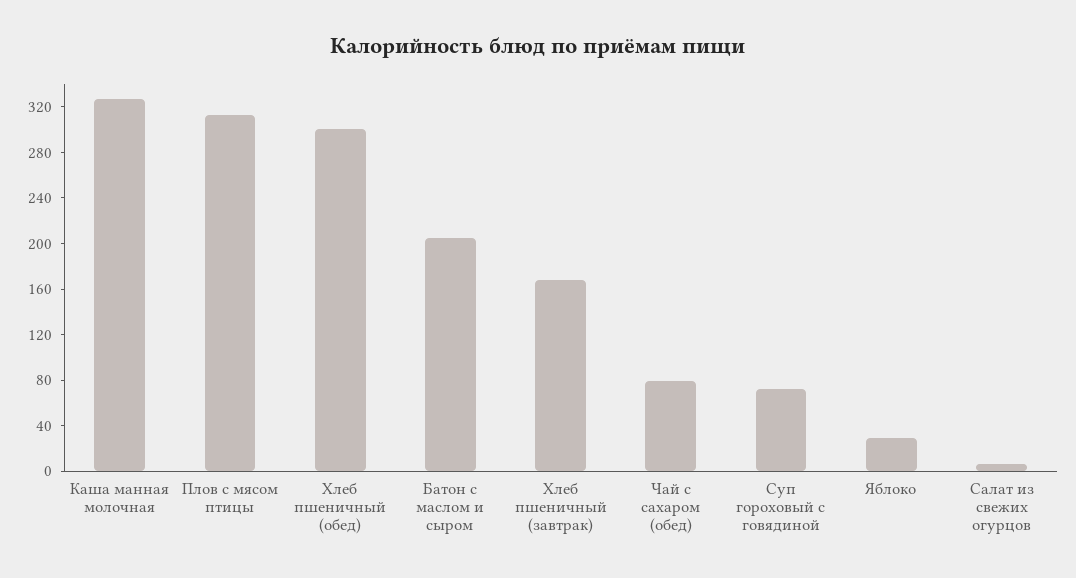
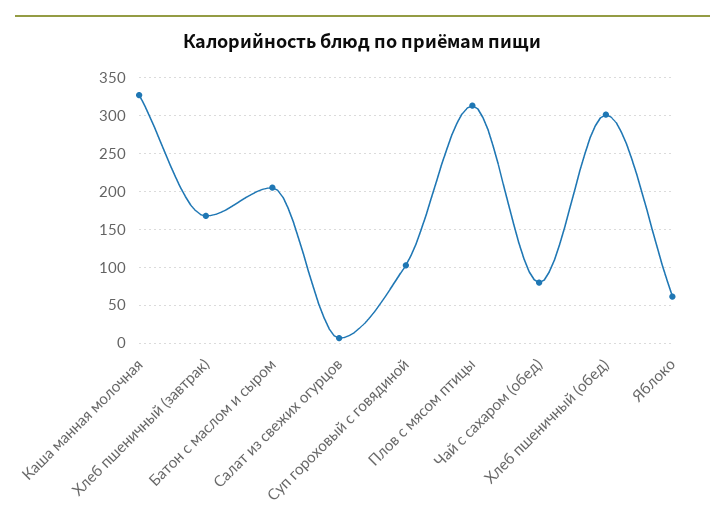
  {
    "Каша манная молочная": 330,
    "Плов с мясом птицы": 310,
    "Хлеб пшеничный (обед)": 300,
    "Батон с маслом и сыром": 200,
    "Хлеб пшеничный (завтрак)": 170,
    "Чай с сахаром (обед)": 80,
-   "Суп гороховый с говядиной": 70,
+   "Суп гороховый с говядиной": 100,
-   "Яблоко": 30,
+   "Яблоко": 60,
    "Салат из свежих огурцов": 10
  }

